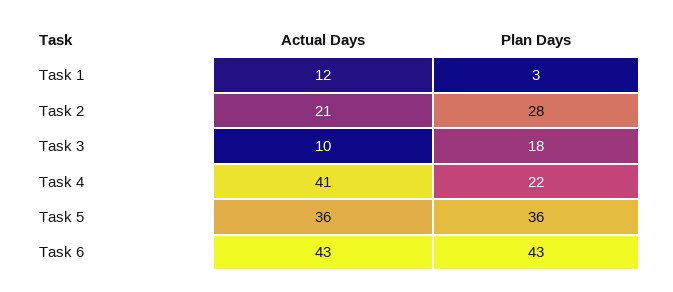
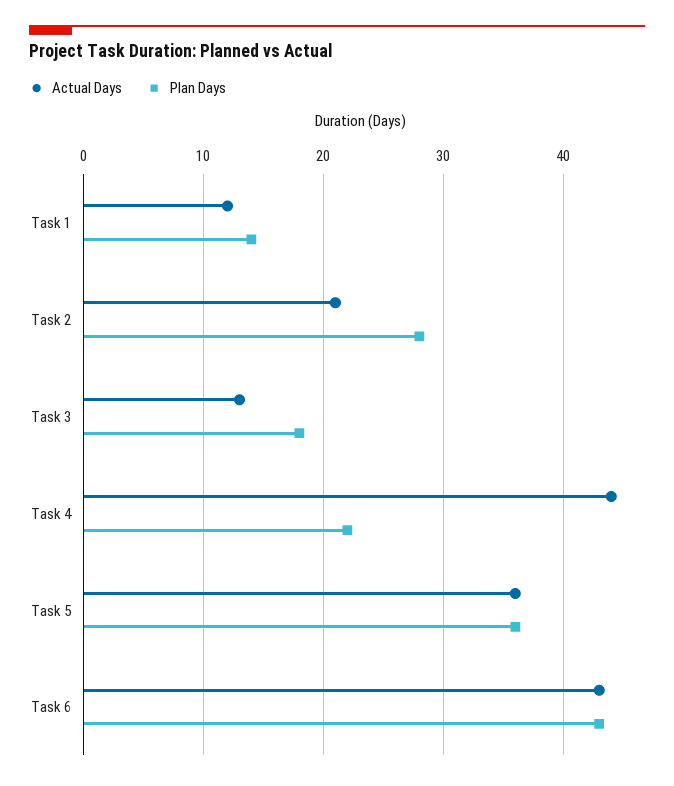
  {
    "Actual Days": {
      "Task 1": 12,
      "Task 2": 21,
-     "Task 3": 10,
+     "Task 3": 13,
-     "Task 4": 41,
+     "Task 4": 44,
      "Task 5": 36,
      "Task 6": 43
    },
    "Plan Days": {
-     "Task 1": 3,
+     "Task 1": 14,
      "Task 2": 28,
      "Task 3": 18,
      "Task 4": 22,
      "Task 5": 36,
      "Task 6": 43
    }
  }

